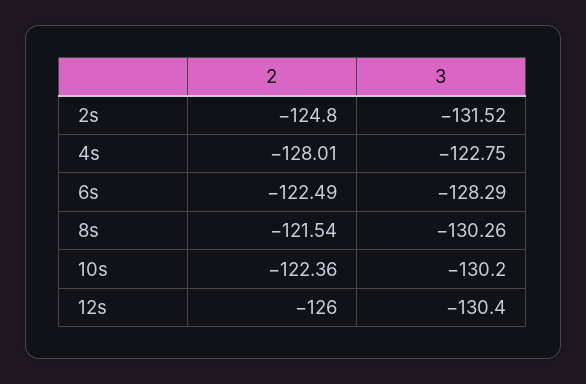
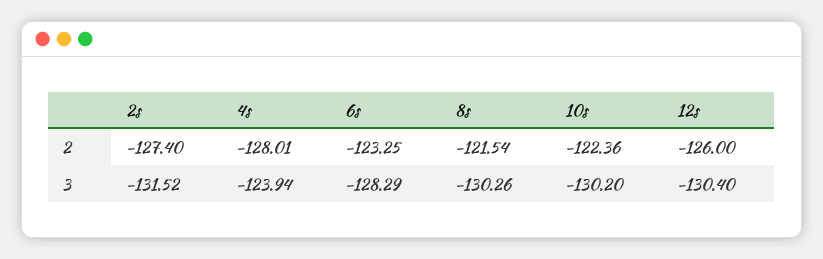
  {
    "2": {
-     "2s": -124.8,
+     "2s": -127.4,
      "4s": -128.01,
-     "6s": -122.49,
+     "6s": -123.25,
      "8s": -121.54,
      "10s": -122.36,
      "12s": -126
    },
    "3": {
      "2s": -131.52,
-     "4s": -122.75,
+     "4s": -123.94,
      "6s": -128.29,
      "8s": -130.26,
      "10s": -130.2,
      "12s": -130.4
    }
  }

